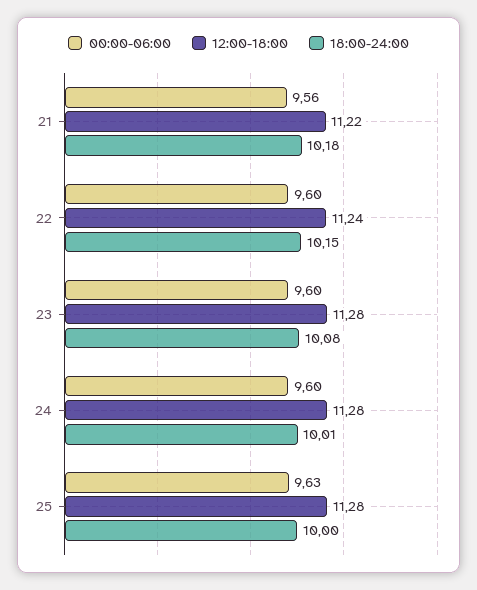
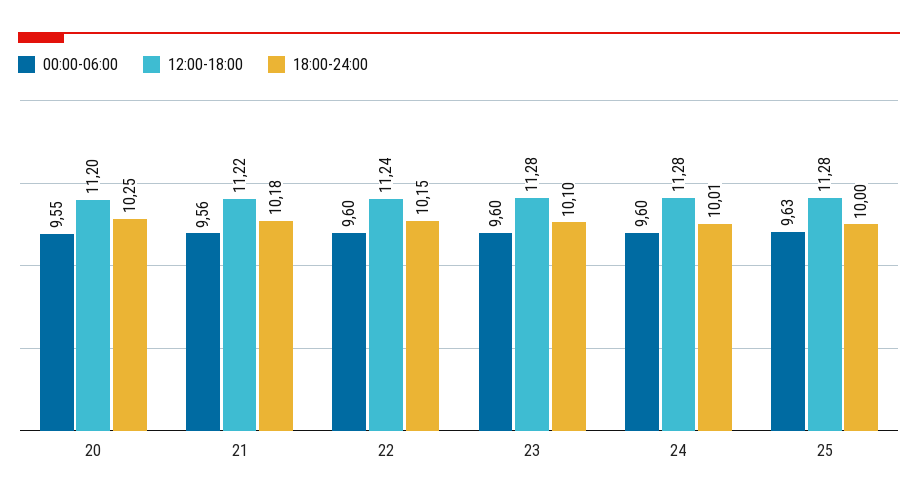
  {
    "00:00-06:00": {
      "21": 9.56,
      "22": 9.6,
      "23": 9.6,
      "24": 9.6,
-     "25": 9.63
+     "25": 9.63,
+     "20": 9.55
    },
    "12:00-18:00": {
      "21": 11.22,
      "22": 11.24,
      "23": 11.28,
      "24": 11.28,
-     "25": 11.28
+     "25": 11.28,
+     "20": 11.2
    },
    "18:00-24:00": {
      "21": 10.18,
      "22": 10.15,
-     "23": 10.08,
+     "23": 10.1,
      "24": 10.01,
-     "25": 10
+     "25": 10,
+     "20": 10.25
    }
  }

